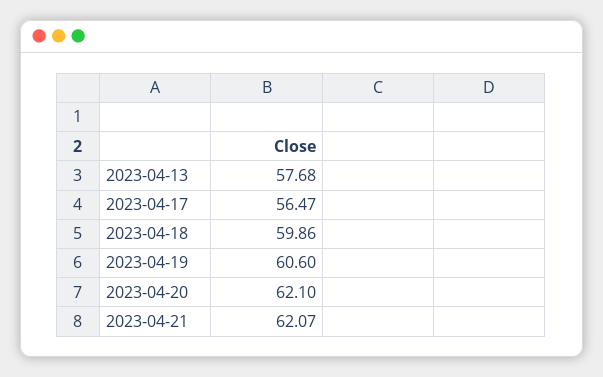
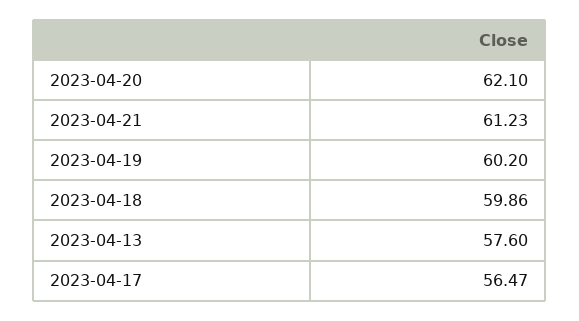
  {
-   "2023-04-13": 57.68,
+   "2023-04-13": 57.6,
    "2023-04-17": 56.47,
    "2023-04-18": 59.86,
-   "2023-04-19": 60.6,
+   "2023-04-19": 60.2,
    "2023-04-20": 62.1,
-   "2023-04-21": 62.07
+   "2023-04-21": 61.23
  }

